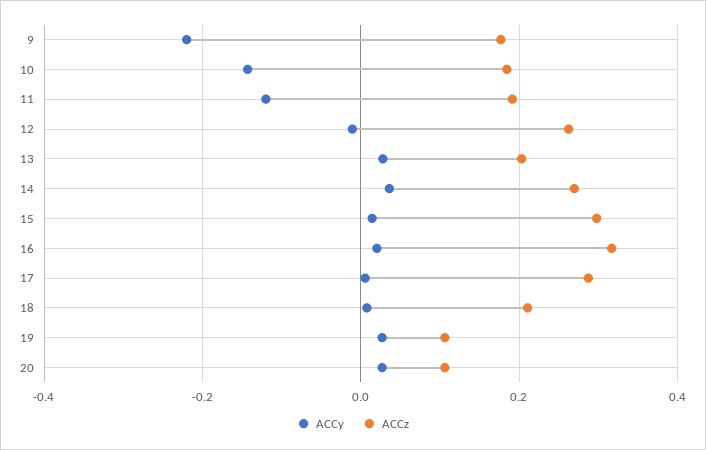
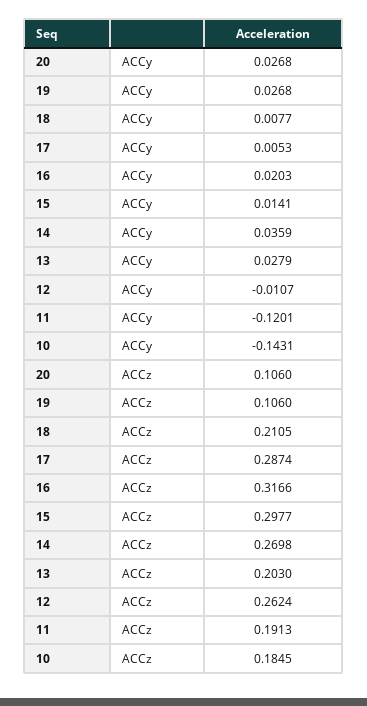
  {
    "ACCy": {
-     "9": -0.22,
      "10": -0.1431,
      "11": -0.1201,
      "12": -0.0107,
      "13": 0.0279,
      "14": 0.0359,
      "15": 0.0141,
      "16": 0.0203,
      "17": 0.0053,
      "18": 0.0077,
      "19": 0.0268,
      "20": 0.0268
    },
    "ACCz": {
-     "9": 0.18,
      "10": 0.1845,
      "11": 0.1913,
      "12": 0.2624,
      "13": 0.203,
      "14": 0.2698,
      "15": 0.2977,
      "16": 0.3166,
      "17": 0.2874,
      "18": 0.2105,
      "19": 0.106,
      "20": 0.106
    }
  }

